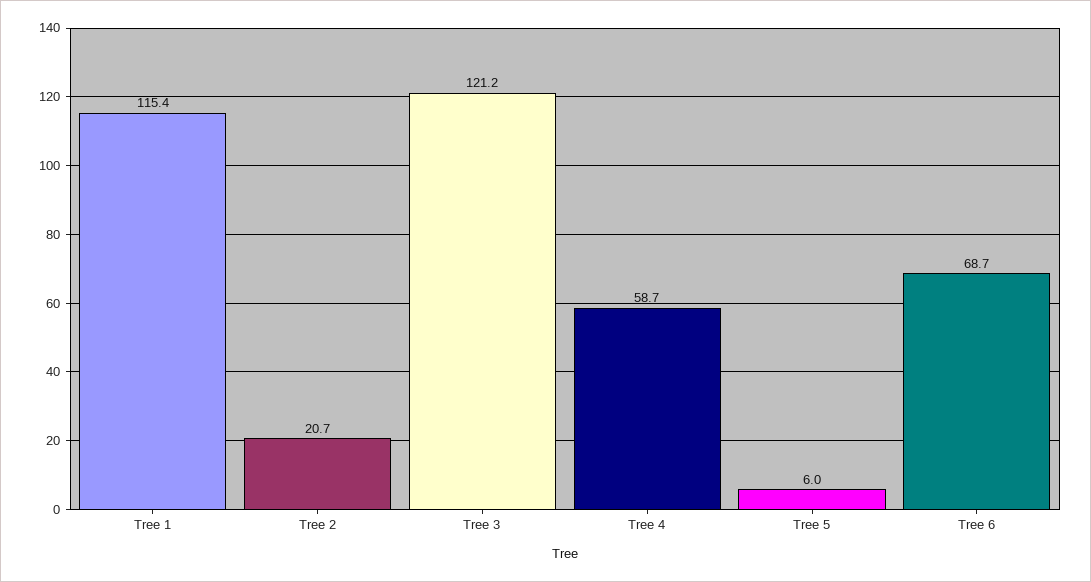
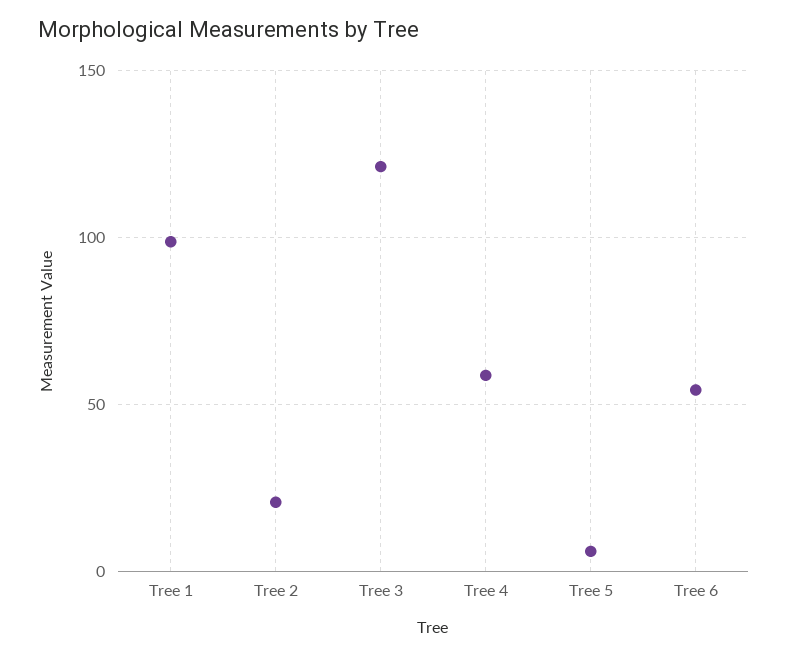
  {
-   "Tree 1": 115.4,
+   "Tree 1": 100,
    "Tree 2": 20.7,
    "Tree 3": 121.2,
    "Tree 4": 58.7,
    "Tree 5": 6,
-   "Tree 6": 68.7
+   "Tree 6": 55
  }

